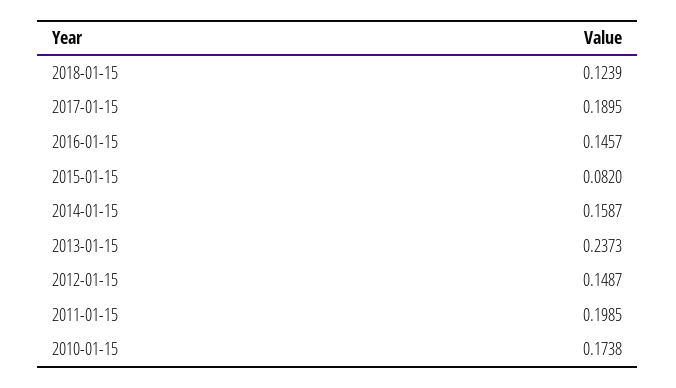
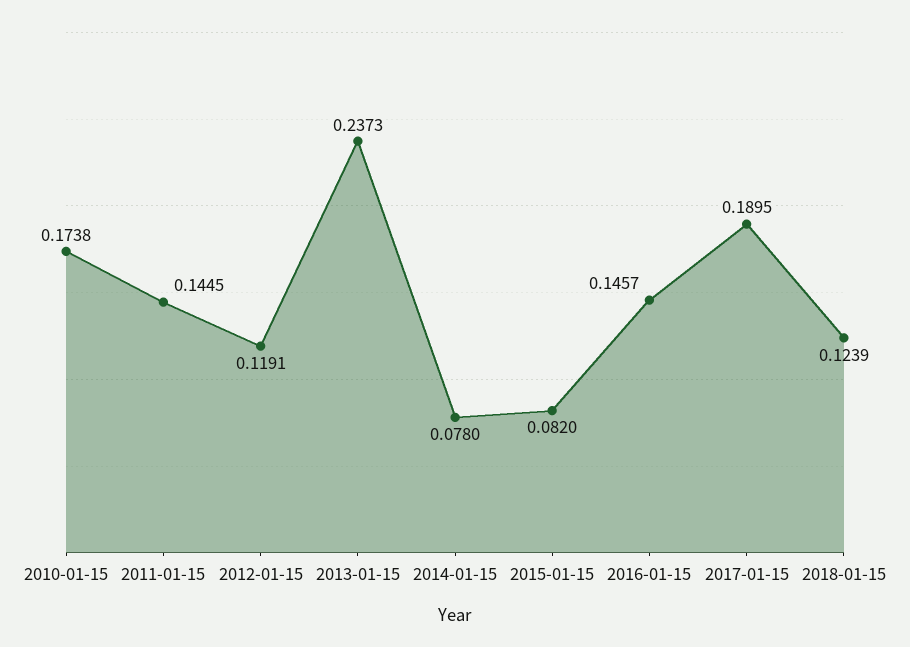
  {
    "2018-01-15": 0.1239,
    "2017-01-15": 0.1895,
    "2016-01-15": 0.1457,
    "2015-01-15": 0.082,
-   "2014-01-15": 0.1587,
+   "2014-01-15": 0.078,
    "2013-01-15": 0.2373,
-   "2012-01-15": 0.1487,
+   "2012-01-15": 0.1191,
-   "2011-01-15": 0.1985,
+   "2011-01-15": 0.1445,
    "2010-01-15": 0.1738
  }

